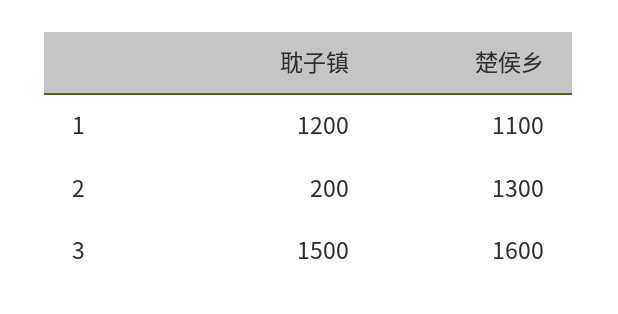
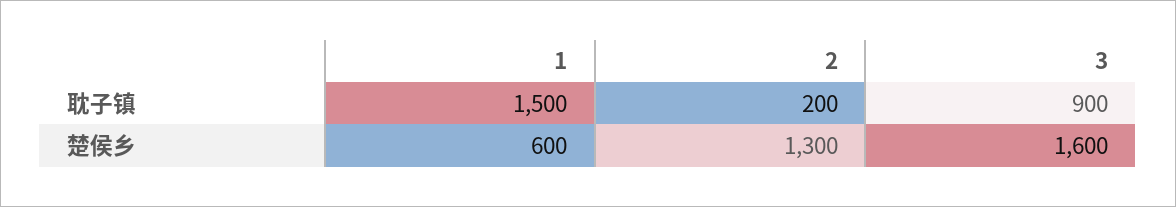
  {
    "耽子镇": {
-     "1": 1200,
+     "1": 1500,
      "2": 200,
-     "3": 1500
+     "3": 900
    },
    "楚侯乡": {
-     "1": 1100,
+     "1": 600,
      "2": 1300,
      "3": 1600
    }
  }

